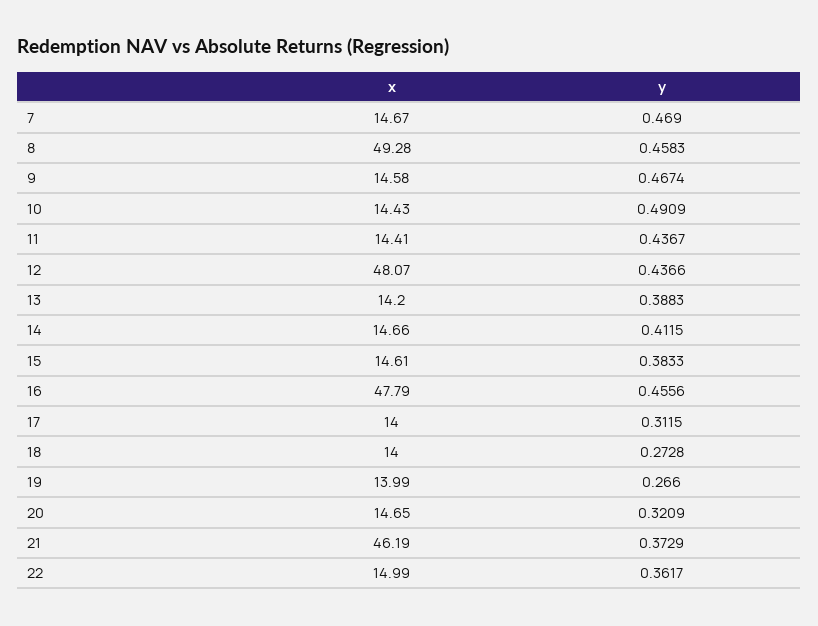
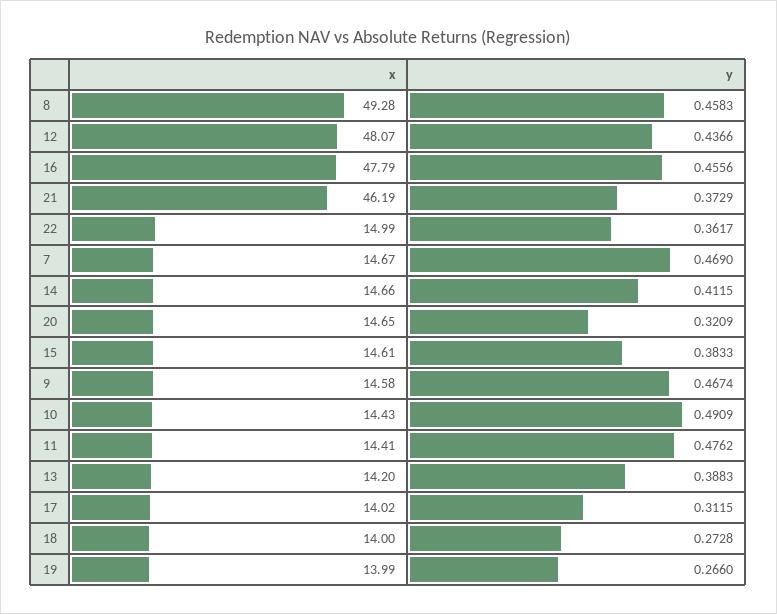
  {
    "x": {
      "7": 14.67,
      "8": 49.28,
      "9": 14.58,
      "10": 14.43,
      "11": 14.41,
      "12": 48.07,
      "13": 14.2,
      "14": 14.66,
      "15": 14.61,
      "16": 47.79,
-     "17": 14,
+     "17": 14.02,
      "18": 14,
      "19": 13.99,
      "20": 14.65,
      "21": 46.19,
      "22": 14.99
    },
    "y": {
      "7": 0.469,
      "8": 0.4583,
      "9": 0.4674,
      "10": 0.4909,
-     "11": 0.4367,
+     "11": 0.4762,
      "12": 0.4366,
      "13": 0.3883,
      "14": 0.4115,
      "15": 0.3833,
      "16": 0.4556,
      "17": 0.3115,
      "18": 0.2728,
      "19": 0.266,
      "20": 0.3209,
      "21": 0.3729,
      "22": 0.3617
    }
  }

